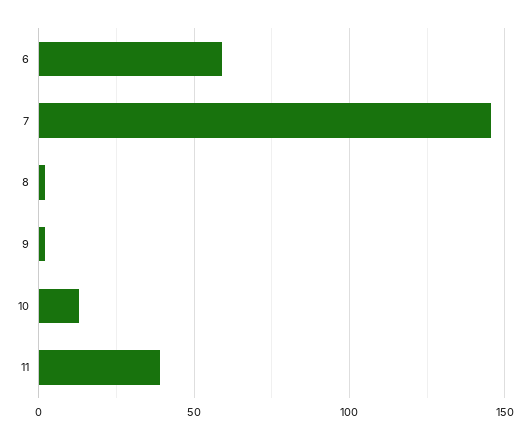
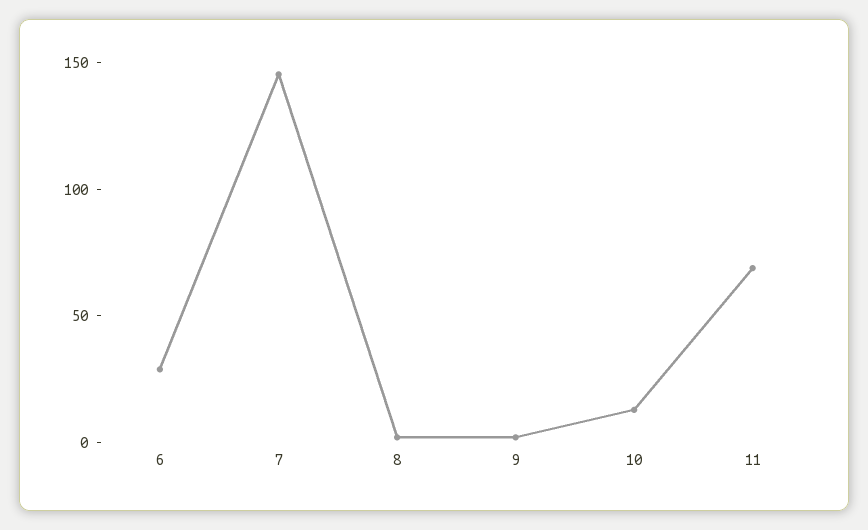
  {
-   "6": 60,
+   "6": 30,
    "7": 145,
    "8": 0,
    "9": 0,
    "10": 15,
-   "11": 40
+   "11": 70
  }

